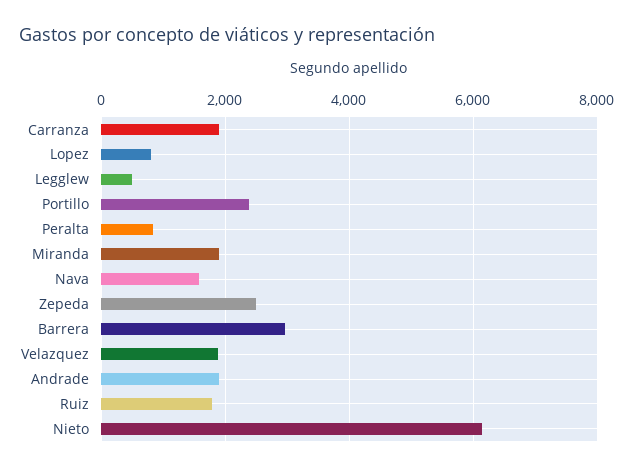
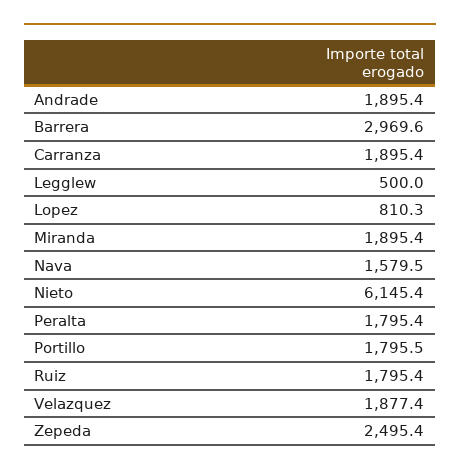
  {
    "Carranza": 1895.4,
    "Lopez": 810.3,
    "Legglew": 500,
-   "Portillo": 2400,
+   "Portillo": 1795.5,
-   "Peralta": 800,
+   "Peralta": 1795.4,
    "Miranda": 1895.4,
    "Nava": 1579.5,
    "Zepeda": 2495.4,
    "Barrera": 2969.6,
    "Velazquez": 1877.4,
    "Andrade": 1895.4,
    "Ruiz": 1795.4,
    "Nieto": 6145.4
  }

